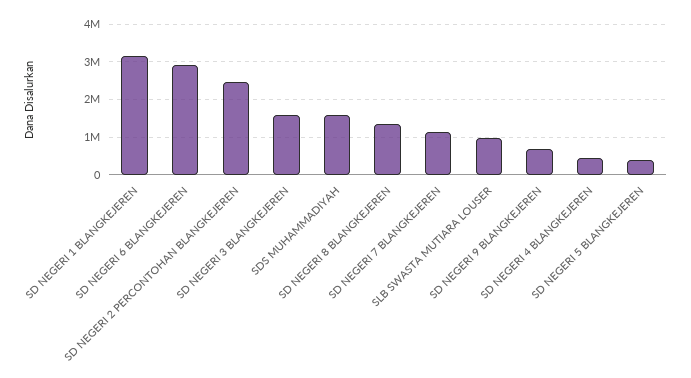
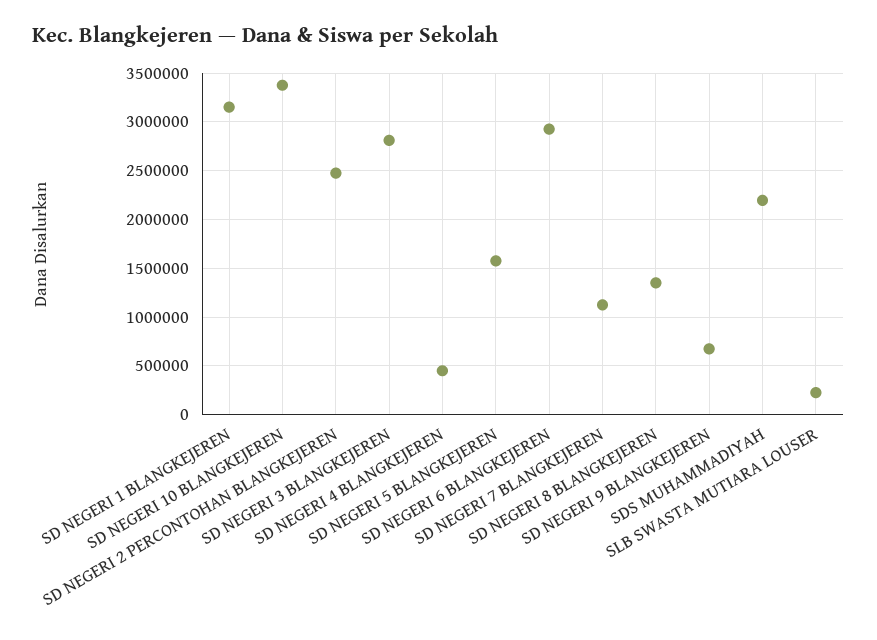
  {
    "SD NEGERI 1 BLANGKEJEREN": 3200000,
    "SD NEGERI 6 BLANGKEJEREN": 2900000,
    "SD NEGERI 2 PERCONTOHAN BLANGKEJEREN": 2500000,
-   "SD NEGERI 3 BLANGKEJEREN": 1600000,
+   "SD NEGERI 3 BLANGKEJEREN": 2800000,
-   "SDS MUHAMMADIYAH": 1600000,
+   "SDS MUHAMMADIYAH": 2200000,
    "SD NEGERI 8 BLANGKEJEREN": 1400000,
    "SD NEGERI 7 BLANGKEJEREN": 1100000,
-   "SLB SWASTA MUTIARA LOUSER": 1000000,
+   "SLB SWASTA MUTIARA LOUSER": 200000,
    "SD NEGERI 9 BLANGKEJEREN": 700000,
    "SD NEGERI 4 BLANGKEJEREN": 500000,
-   "SD NEGERI 5 BLANGKEJEREN": 400000
+   "SD NEGERI 5 BLANGKEJEREN": 1600000,
+   "SD NEGERI 10 BLANGKEJEREN": 3400000
  }

